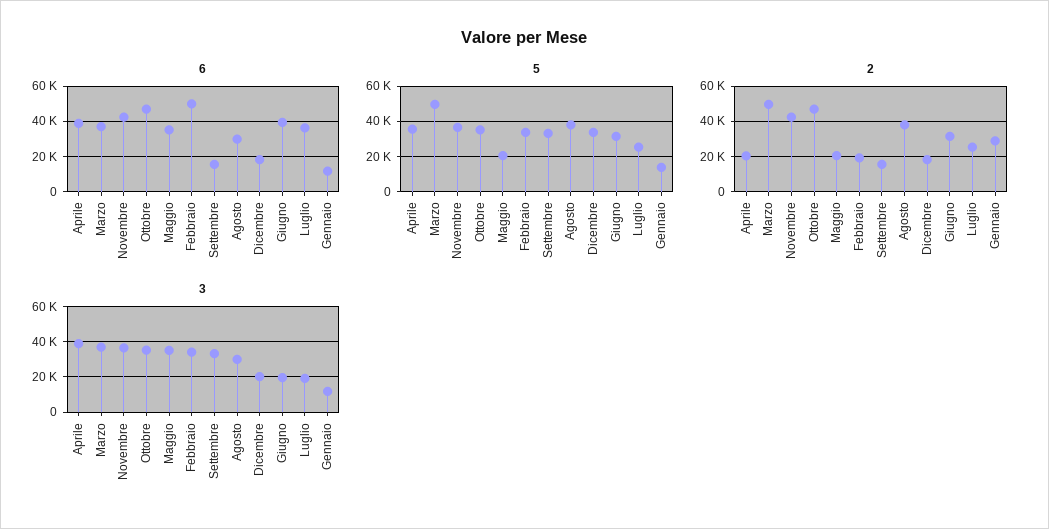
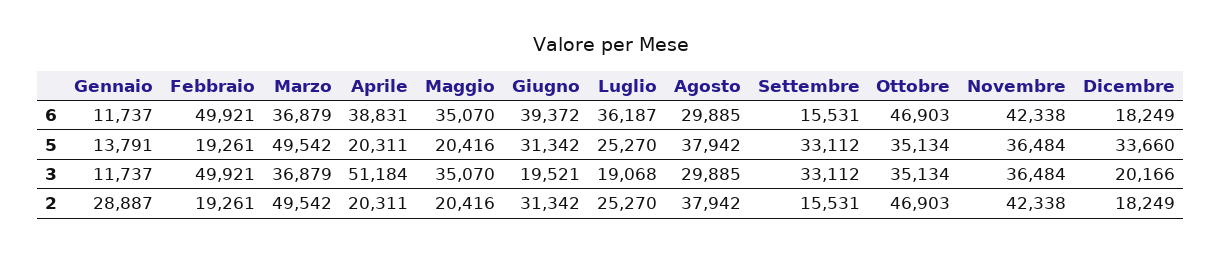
  {
    "6": {
      "Aprile": 38831,
      "Marzo": 36879,
      "Novembre": 42338,
      "Ottobre": 46903,
      "Maggio": 35070,
      "Febbraio": 49921,
      "Settembre": 15531,
      "Agosto": 29885,
      "Dicembre": 18249,
      "Giugno": 39372,
      "Luglio": 36187,
      "Gennaio": 11737
    },
    "5": {
-     "Aprile": 35000,
+     "Aprile": 20311,
      "Marzo": 49542,
      "Novembre": 36484,
      "Ottobre": 35134,
      "Maggio": 20416,
-     "Febbraio": 35000,
+     "Febbraio": 19261,
      "Settembre": 33112,
      "Agosto": 37942,
      "Dicembre": 33660,
      "Giugno": 31342,
      "Luglio": 25270,
      "Gennaio": 13791
    },
    "2": {
      "Aprile": 20311,
      "Marzo": 49542,
      "Novembre": 42338,
      "Ottobre": 46903,
      "Maggio": 20416,
      "Febbraio": 19261,
      "Settembre": 15531,
      "Agosto": 37942,
      "Dicembre": 18249,
      "Giugno": 31342,
      "Luglio": 25270,
      "Gennaio": 28887
    },
    "3": {
-     "Aprile": 40000,
+     "Aprile": 51184,
      "Marzo": 36879,
      "Novembre": 36484,
      "Ottobre": 35134,
      "Maggio": 35070,
-     "Febbraio": 35000,
+     "Febbraio": 49921,
      "Settembre": 33112,
      "Agosto": 29885,
      "Dicembre": 20166,
      "Giugno": 19521,
      "Luglio": 19068,
      "Gennaio": 11737
    }
  }

